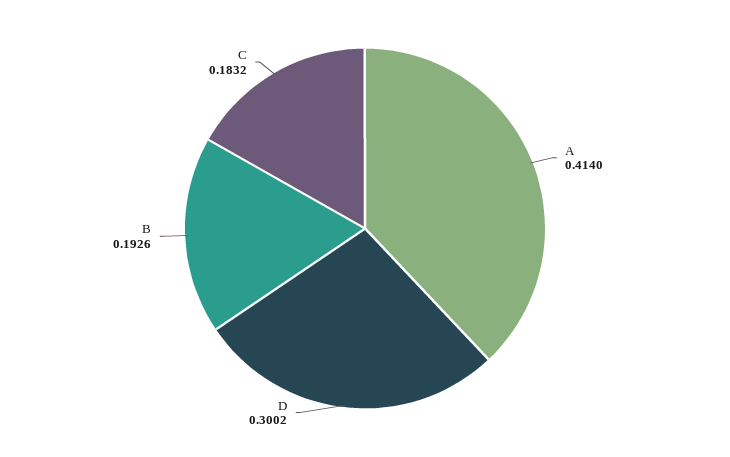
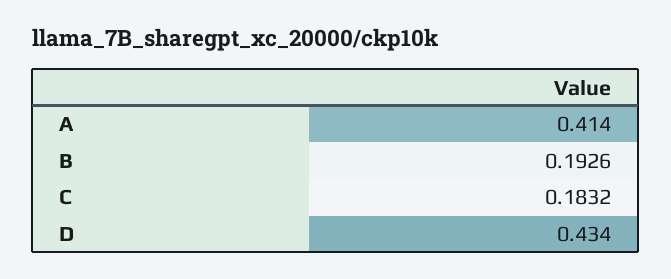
  {
    "A": 0.414,
-   "D": 0.3002,
+   "D": 0.434,
    "B": 0.1926,
    "C": 0.1832
  }

